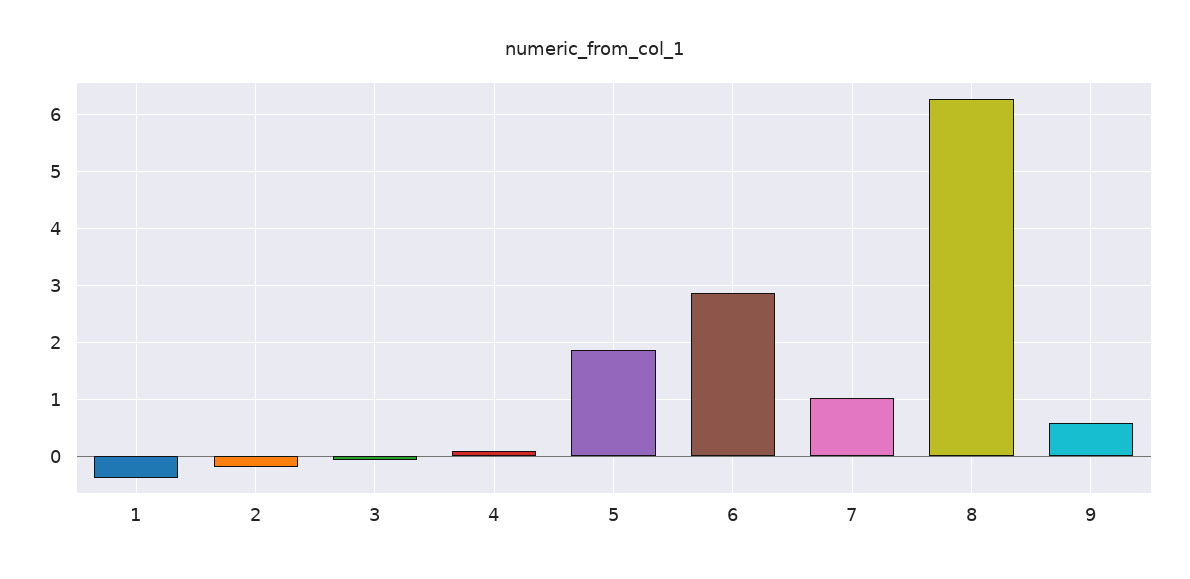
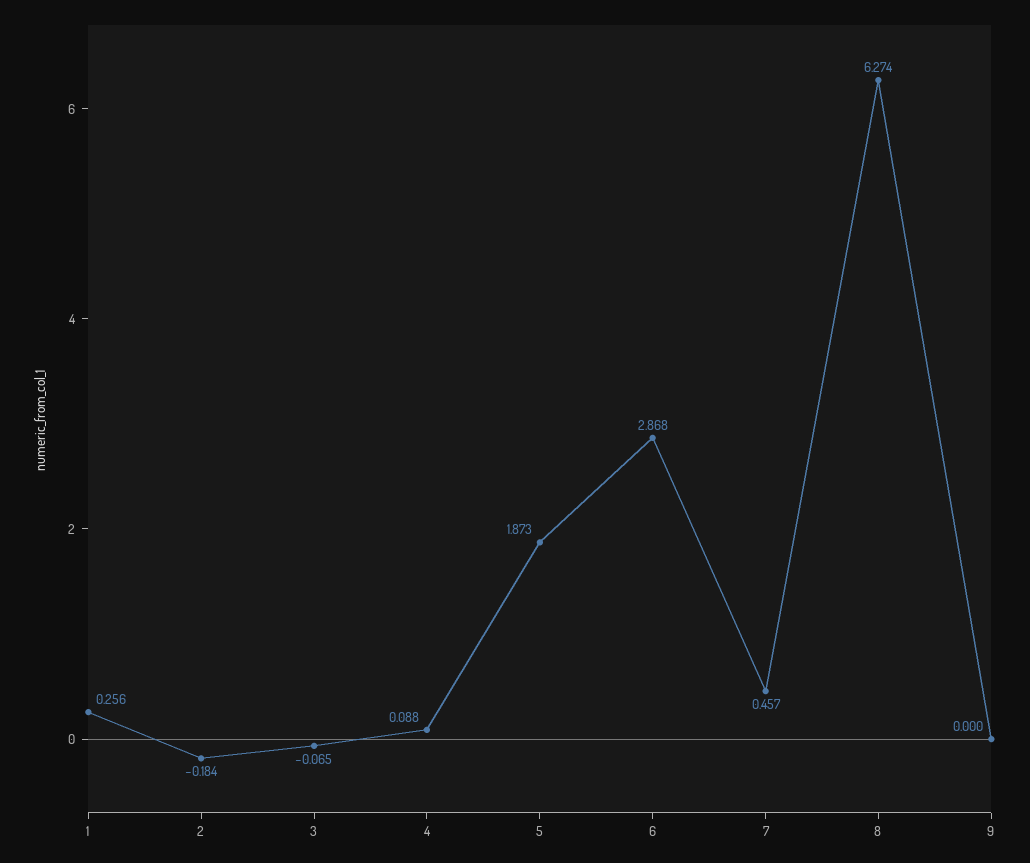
  {
-   "1": -0.4,
+   "1": 0.256,
    "2": -0.184,
    "3": -0.065,
    "4": 0.088,
    "5": 1.873,
    "6": 2.868,
-   "7": 1,
+   "7": 0.457,
    "8": 6.274,
-   "9": 0.6
+   "9": 0
  }

